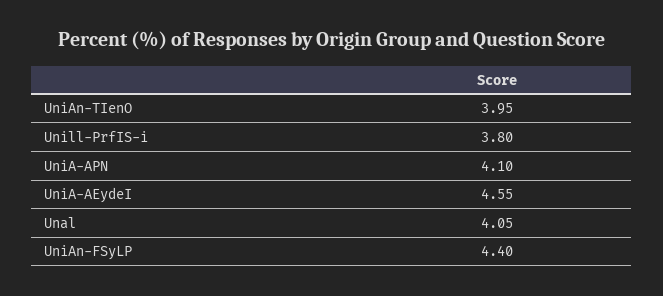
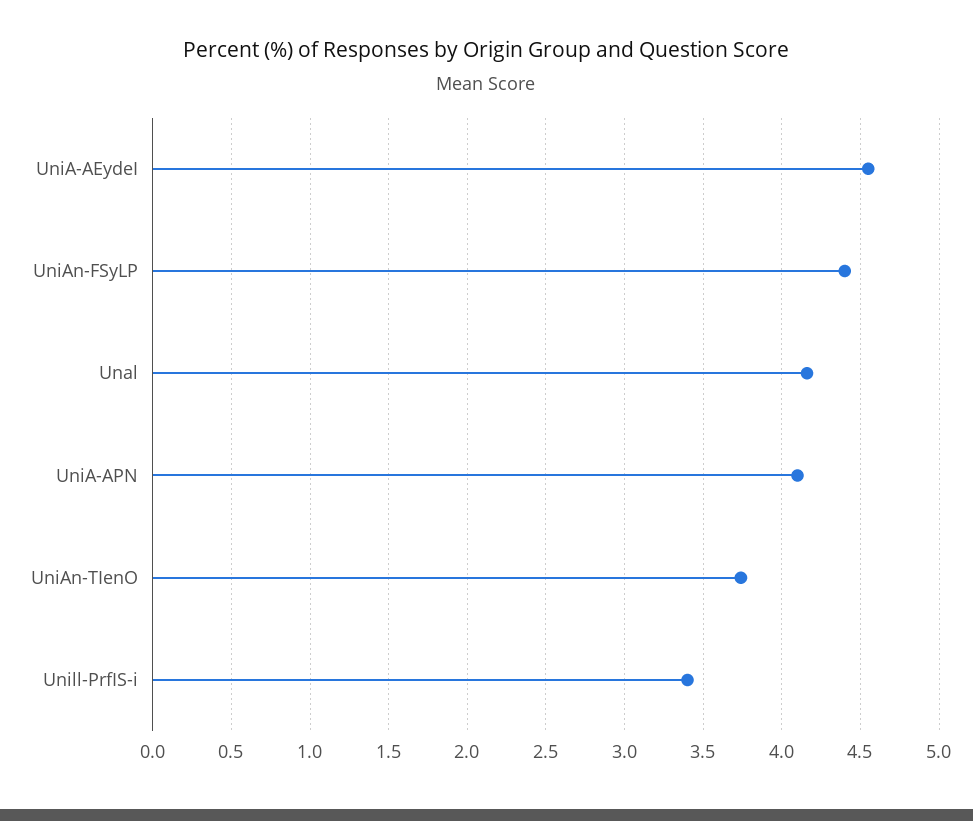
  {
-   "UniAn-TIenO": 3.95,
+   "UniAn-TIenO": 3.75,
-   "Unill-PrfIS-i": 3.8,
+   "Unill-PrfIS-i": 3.4,
    "UniA-APN": 4.1,
    "UniA-AEydeI": 4.55,
-   "Unal": 4.05,
+   "Unal": 4.15,
    "UniAn-FSyLP": 4.4
  }

